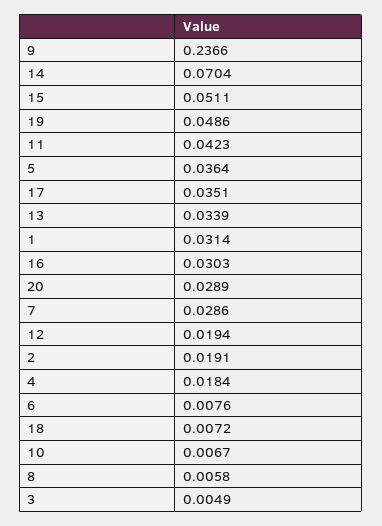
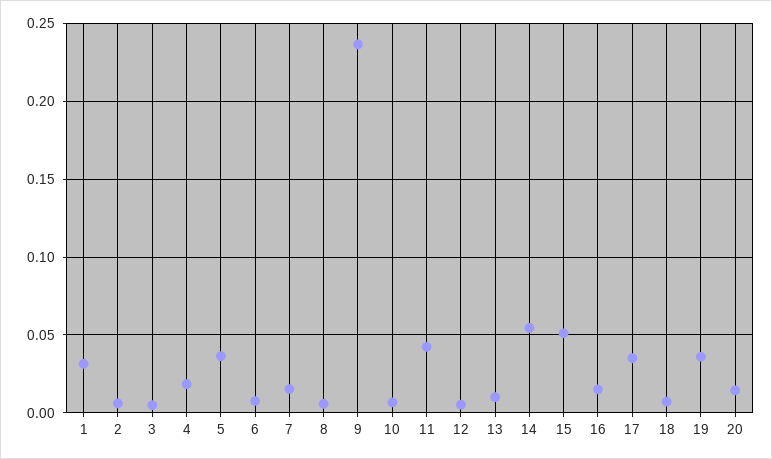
  {
    "9": 0.2366,
-   "14": 0.0704,
+   "14": 0.055,
    "15": 0.0511,
-   "19": 0.0486,
+   "19": 0.035,
    "11": 0.0423,
    "5": 0.0364,
    "17": 0.0351,
-   "13": 0.0339,
+   "13": 0.01,
    "1": 0.0314,
-   "16": 0.0303,
+   "16": 0.015,
-   "20": 0.0289,
+   "20": 0.015,
-   "7": 0.0286,
+   "7": 0.015,
-   "12": 0.0194,
+   "12": 0.005,
-   "2": 0.0191,
+   "2": 0.005,
    "4": 0.0184,
    "6": 0.0076,
    "18": 0.0072,
    "10": 0.0067,
    "8": 0.0058,
    "3": 0.0049
  }

